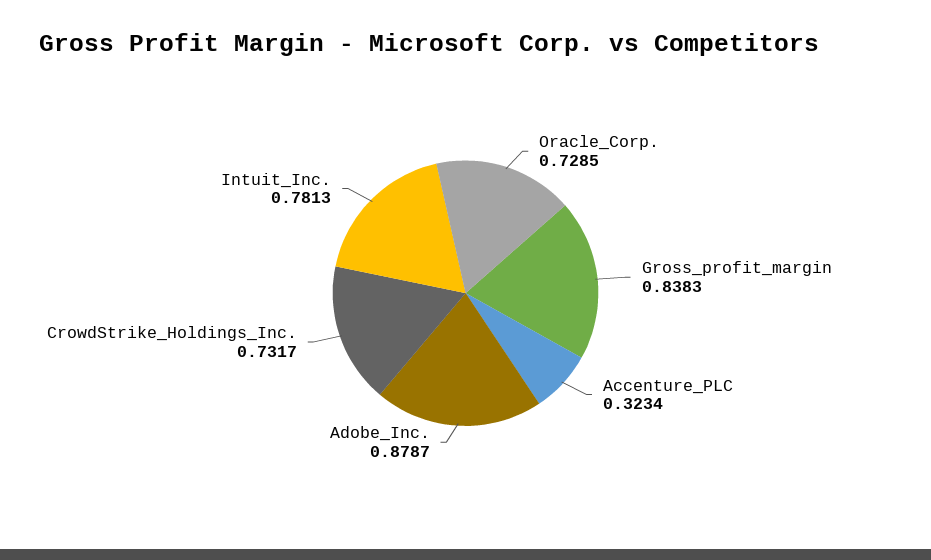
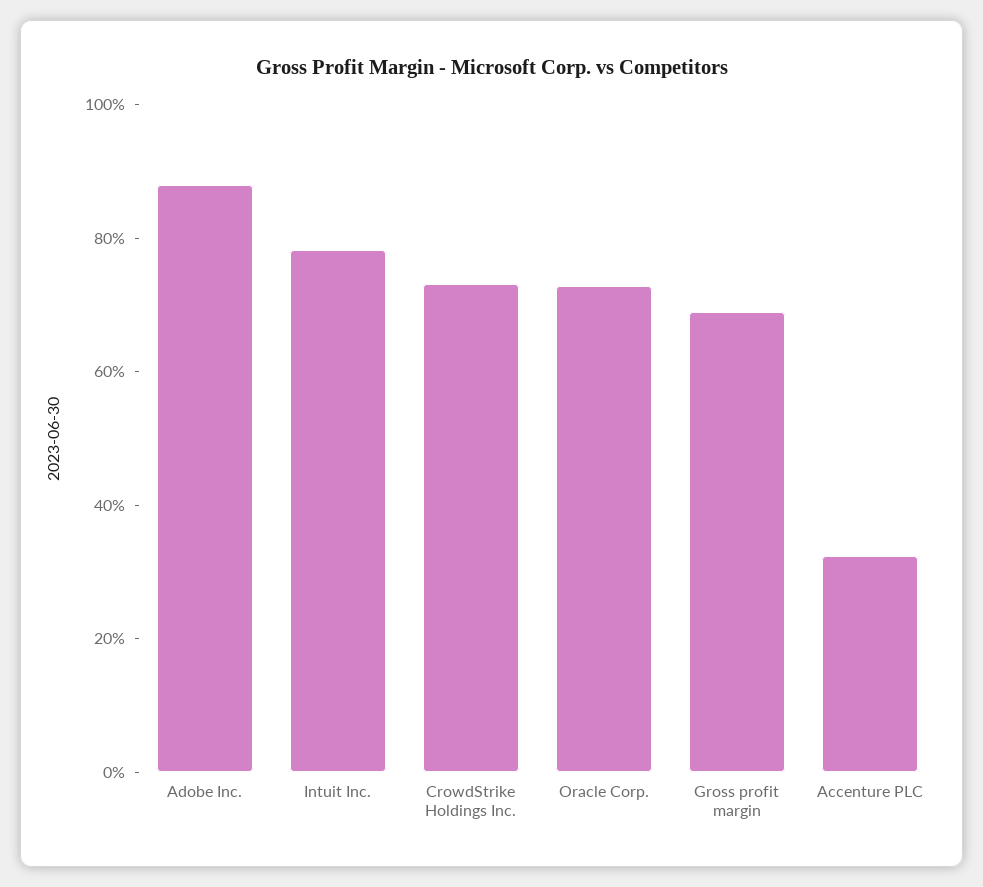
  {
    "Oracle_Corp.": 0.7285,
-   "Gross_profit_margin": 0.8383,
+   "Gross_profit_margin": 0.7,
    "Accenture_PLC": 0.3234,
    "Adobe_Inc.": 0.8787,
    "CrowdStrike_Holdings_Inc.": 0.7317,
    "Intuit_Inc.": 0.7813
  }

